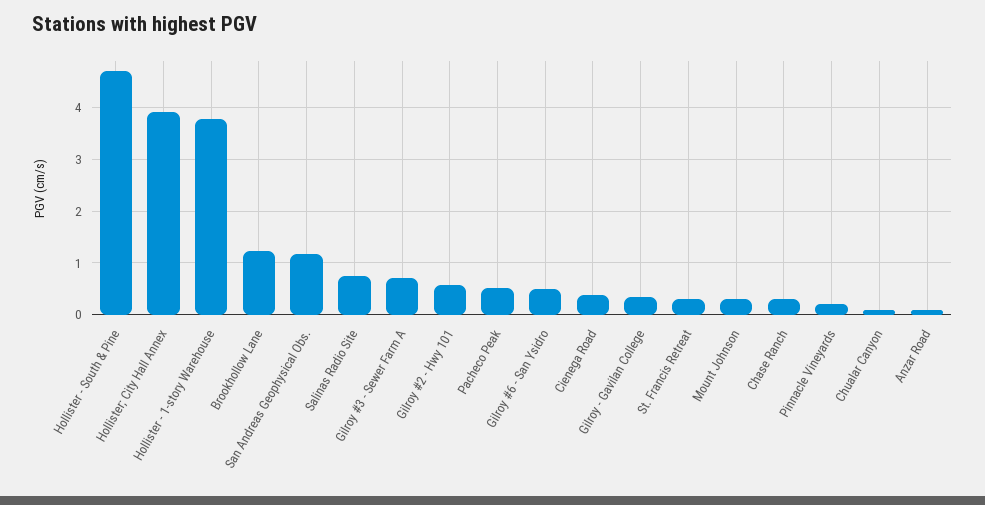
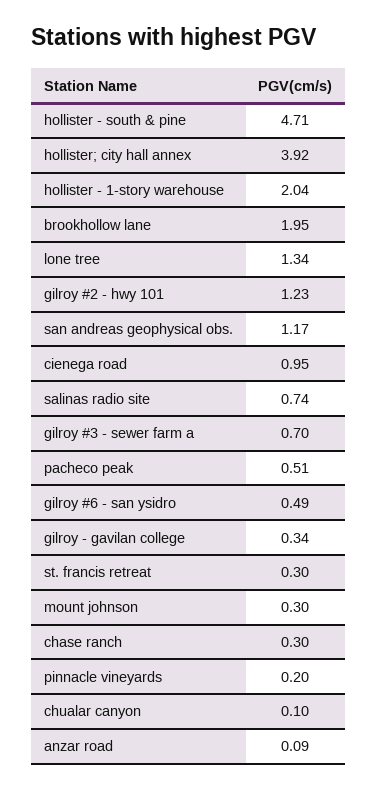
  {
    "Hollister - South & Pine": 4.71,
    "Hollister; City Hall Annex": 3.92,
-   "Hollister - 1-story Warehouse": 3.8,
+   "Hollister - 1-story Warehouse": 2.04,
-   "Brookhollow Lane": 1.2,
+   "Brookhollow Lane": 1.95,
    "San Andreas Geophysical Obs.": 1.17,
    "Salinas Radio Site": 0.74,
    "Gilroy #3 - Sewer Farm A": 0.7,
-   "Gilroy #2 - Hwy 101": 0.6,
+   "Gilroy #2 - Hwy 101": 1.23,
    "Pacheco Peak": 0.51,
    "Gilroy #6 - San Ysidro": 0.49,
-   "Cienega Road": 0.4,
+   "Cienega Road": 0.95,
    "Gilroy - Gavilan College": 0.34,
    "St. Francis Retreat": 0.3,
    "Mount Johnson": 0.3,
    "Chase Ranch": 0.3,
    "Pinnacle Vineyards": 0.2,
    "Chualar Canyon": 0.1,
-   "Anzar Road": 0.09
+   "Anzar Road": 0.09,
+   "lone tree": 1.34
  }

